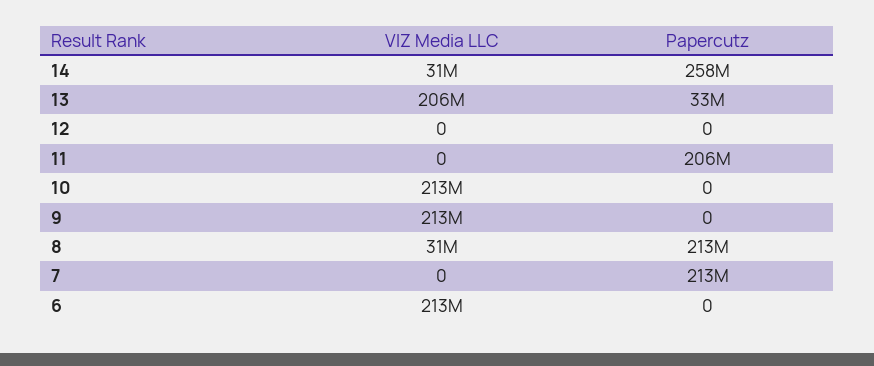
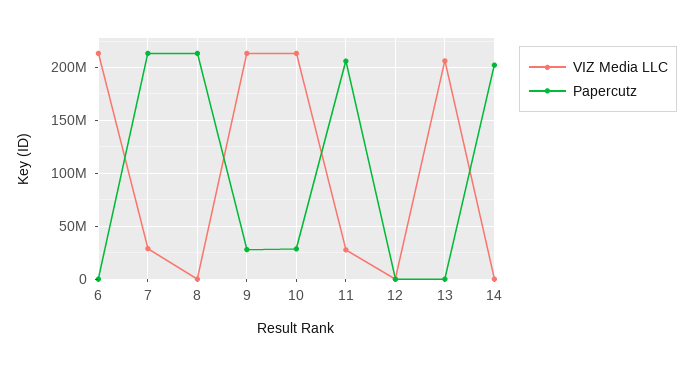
  {
    "VIZ Media LLC": {
-     "14": 31000000,
+     "14": 0,
      "13": 206000000,
      "12": 0,
-     "11": 0,
+     "11": 30000000,
      "10": 213000000,
      "9": 213000000,
-     "8": 31000000,
+     "8": 0,
-     "7": 0,
+     "7": 30000000,
      "6": 213000000
    },
    "Papercutz": {
-     "14": 258000000,
+     "14": 200000000,
-     "13": 33000000,
+     "13": 0,
      "12": 0,
      "11": 206000000,
-     "10": 0,
+     "10": 30000000,
-     "9": 0,
+     "9": 30000000,
      "8": 213000000,
      "7": 213000000,
      "6": 0
    }
  }

